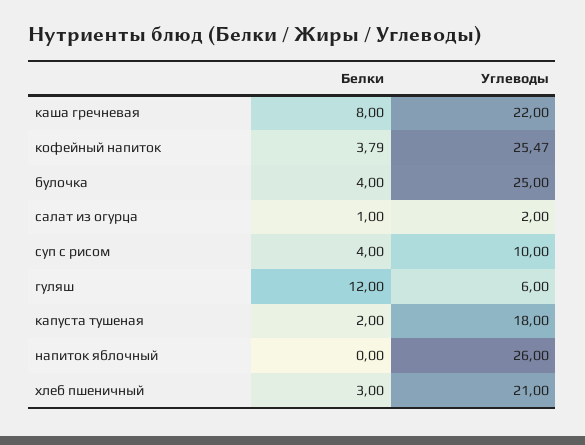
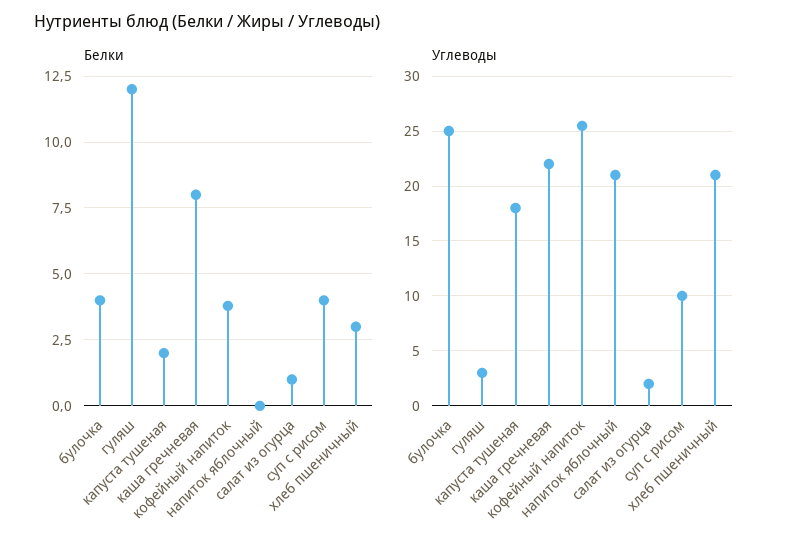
  {
    "Белки": {
      "каша гречневая": 8,
      "кофейный напиток": 3.79,
      "булочка": 4,
      "салат из огурца": 1,
      "суп с рисом": 4,
      "гуляш": 12,
      "капуста тушеная": 2,
      "напиток яблочный": 0,
      "хлеб пшеничный": 3
    },
    "Углеводы": {
      "каша гречневая": 22,
      "кофейный напиток": 25.47,
      "булочка": 25,
      "салат из огурца": 2,
      "суп с рисом": 10,
-     "гуляш": 6,
+     "гуляш": 3,
      "капуста тушеная": 18,
-     "напиток яблочный": 26,
+     "напиток яблочный": 21,
      "хлеб пшеничный": 21
    }
  }

